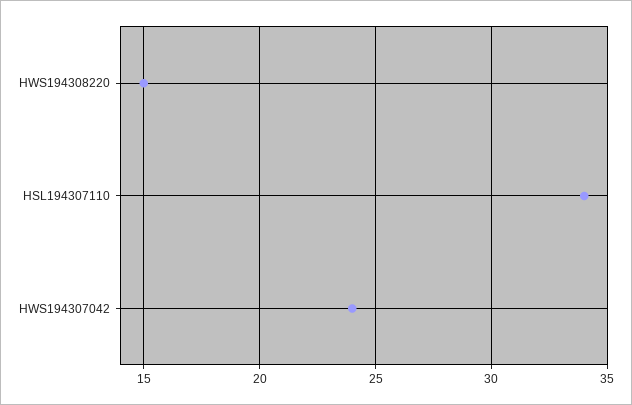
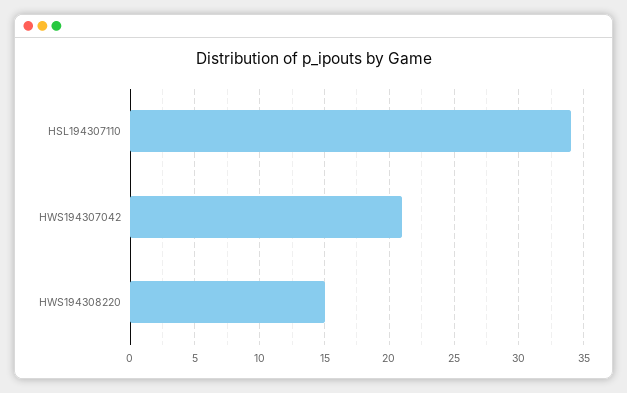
  {
    "HWS194308220": 15,
    "HSL194307110": 34,
-   "HWS194307042": 24
+   "HWS194307042": 21
  }

